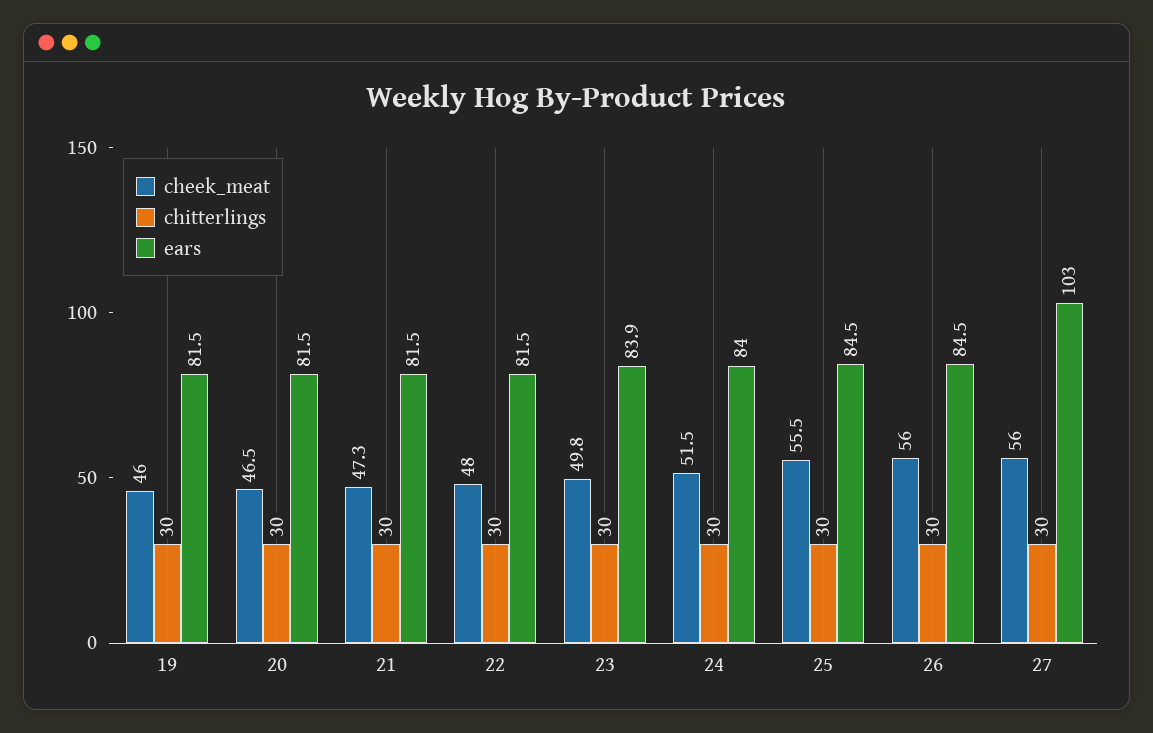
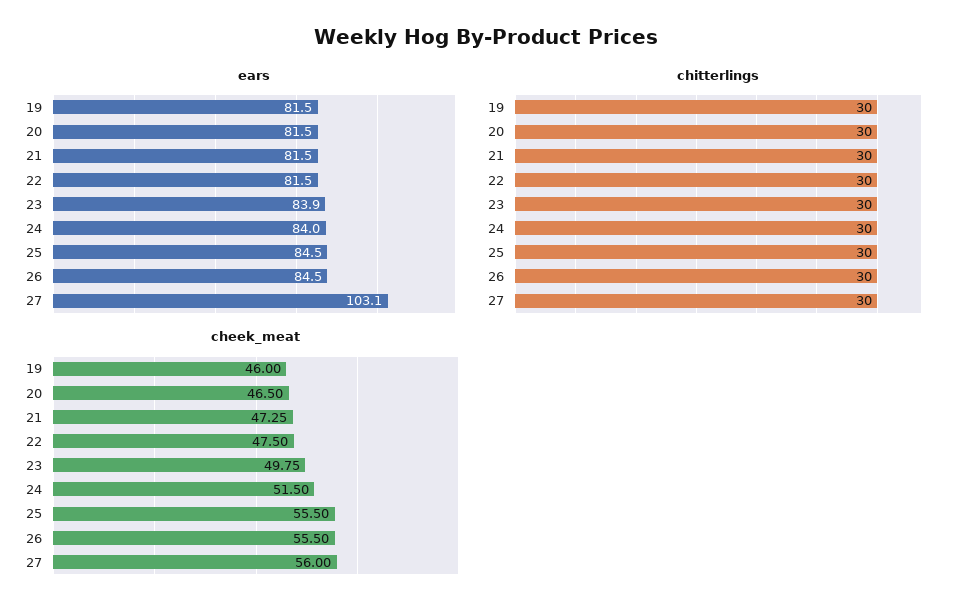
  {
    "cheek_meat": {
      "19": 46,
      "20": 46.5,
      "21": 47.25,
-     "22": 48,
+     "22": 47.5,
      "23": 49.75,
      "24": 51.5,
      "25": 55.5,
-     "26": 56,
+     "26": 55.5,
      "27": 56
    },
    "chitterlings": {
      "19": 30,
      "20": 30,
      "21": 30,
      "22": 30,
      "23": 30,
      "24": 30,
      "25": 30,
      "26": 30,
      "27": 30
    },
    "ears": {
      "19": 81.5,
      "20": 81.5,
      "21": 81.5,
      "22": 81.5,
      "23": 83.9,
      "24": 84,
      "25": 84.5,
      "26": 84.5,
-     "27": 103
+     "27": 103.1
    }
  }

